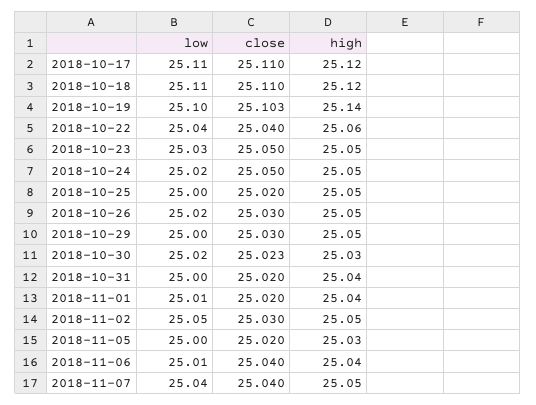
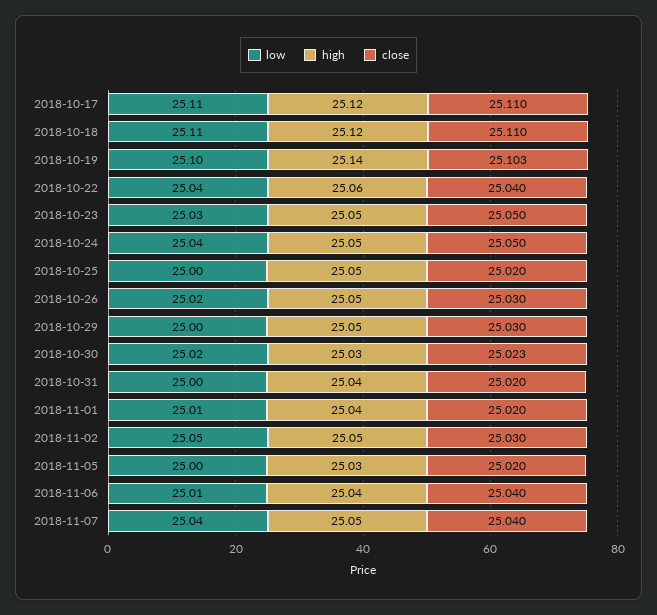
  {
    "low": {
      "2018-10-17": 25.11,
      "2018-10-18": 25.11,
      "2018-10-19": 25.1,
      "2018-10-22": 25.04,
      "2018-10-23": 25.03,
-     "2018-10-24": 25.02,
+     "2018-10-24": 25.04,
      "2018-10-25": 25,
      "2018-10-26": 25.02,
      "2018-10-29": 25,
      "2018-10-30": 25.02,
      "2018-10-31": 25,
      "2018-11-01": 25.01,
      "2018-11-02": 25.05,
      "2018-11-05": 25,
      "2018-11-06": 25.01,
      "2018-11-07": 25.04
    },
    "close": {
      "2018-10-17": 25.11,
      "2018-10-18": 25.11,
      "2018-10-19": 25.103,
      "2018-10-22": 25.04,
      "2018-10-23": 25.05,
      "2018-10-24": 25.05,
      "2018-10-25": 25.02,
      "2018-10-26": 25.03,
      "2018-10-29": 25.03,
      "2018-10-30": 25.023,
      "2018-10-31": 25.02,
      "2018-11-01": 25.02,
      "2018-11-02": 25.03,
      "2018-11-05": 25.02,
      "2018-11-06": 25.04,
      "2018-11-07": 25.04
    },
    "high": {
      "2018-10-17": 25.12,
      "2018-10-18": 25.12,
      "2018-10-19": 25.14,
      "2018-10-22": 25.06,
      "2018-10-23": 25.05,
      "2018-10-24": 25.05,
      "2018-10-25": 25.05,
      "2018-10-26": 25.05,
      "2018-10-29": 25.05,
      "2018-10-30": 25.03,
      "2018-10-31": 25.04,
      "2018-11-01": 25.04,
      "2018-11-02": 25.05,
      "2018-11-05": 25.03,
      "2018-11-06": 25.04,
      "2018-11-07": 25.05
    }
  }

